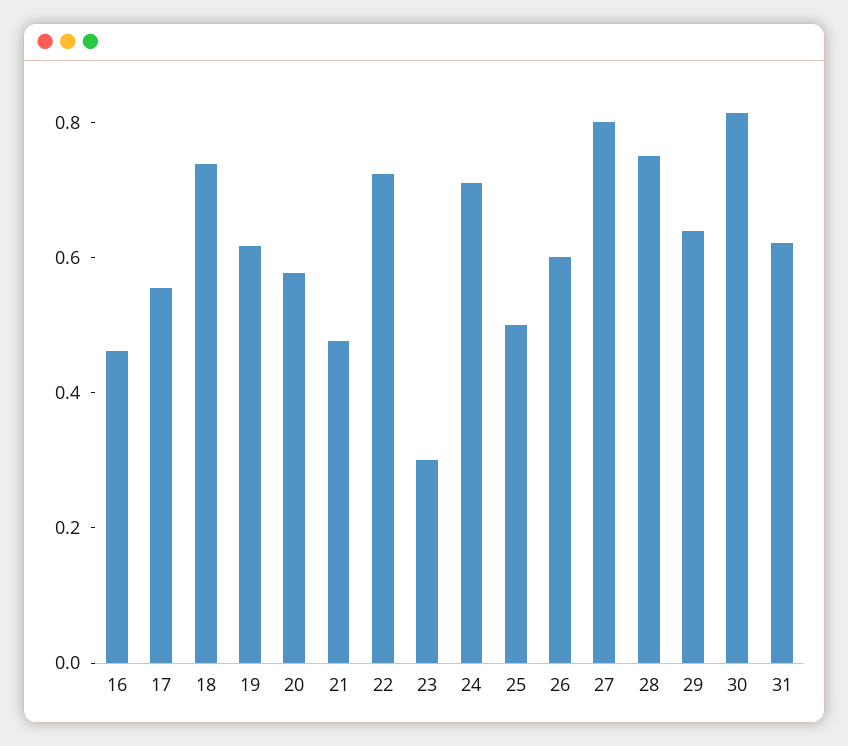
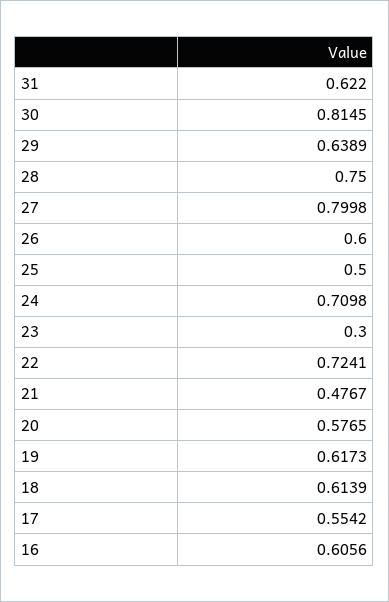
  {
-   "16": 0.45,
+   "16": 0.6056,
    "17": 0.5542,
-   "18": 0.75,
+   "18": 0.6139,
    "19": 0.6173,
    "20": 0.5765,
    "21": 0.4767,
    "22": 0.7241,
    "23": 0.3,
    "24": 0.7098,
    "25": 0.5,
    "26": 0.6,
    "27": 0.7998,
    "28": 0.75,
    "29": 0.6389,
    "30": 0.8145,
    "31": 0.622
  }

